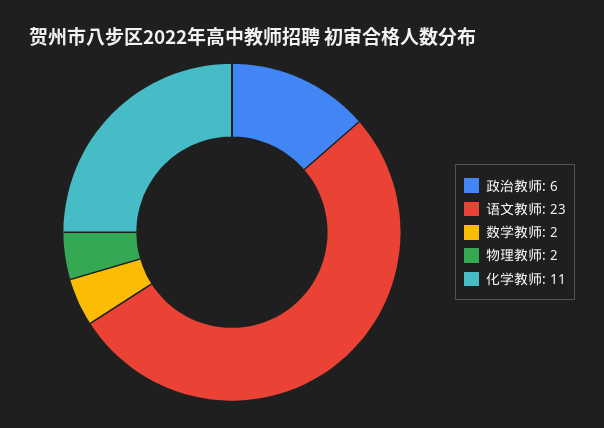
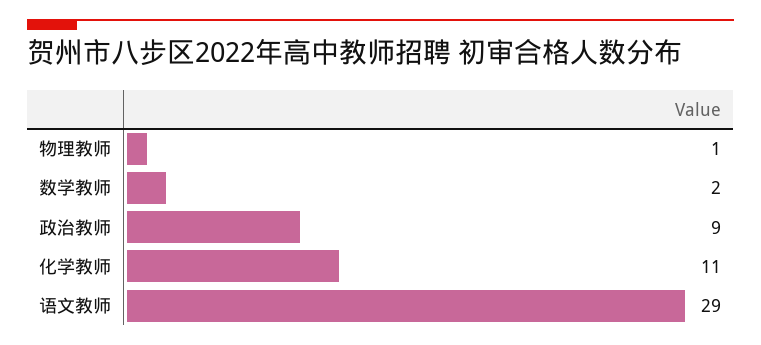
  {
-   "政治教师": 6,
+   "政治教师": 9,
-   "语文教师": 23,
+   "语文教师": 29,
    "数学教师": 2,
-   "物理教师": 2,
+   "物理教师": 1,
    "化学教师": 11
  }

